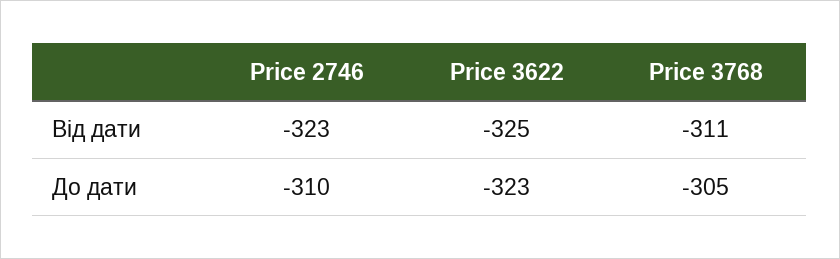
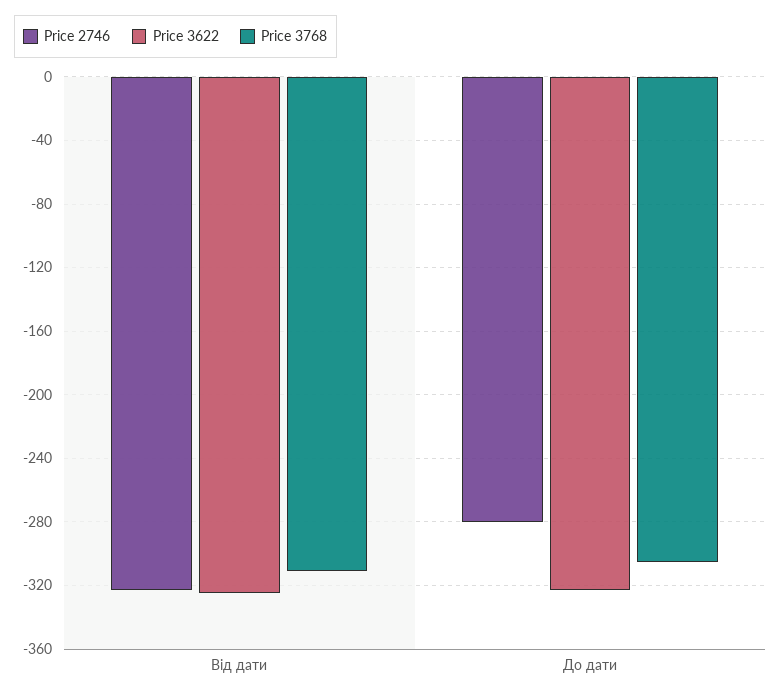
  {
    "Price 2746": {
      "Від дати": -323,
-     "До дати": -310
+     "До дати": -280
    },
    "Price 3622": {
      "Від дати": -325,
      "До дати": -323
    },
    "Price 3768": {
      "Від дати": -311,
      "До дати": -305
    }
  }

